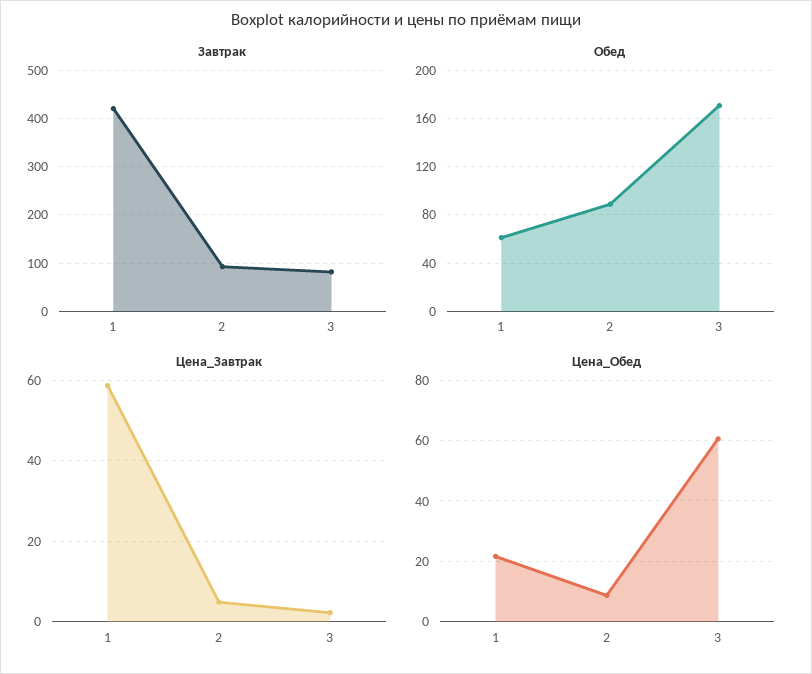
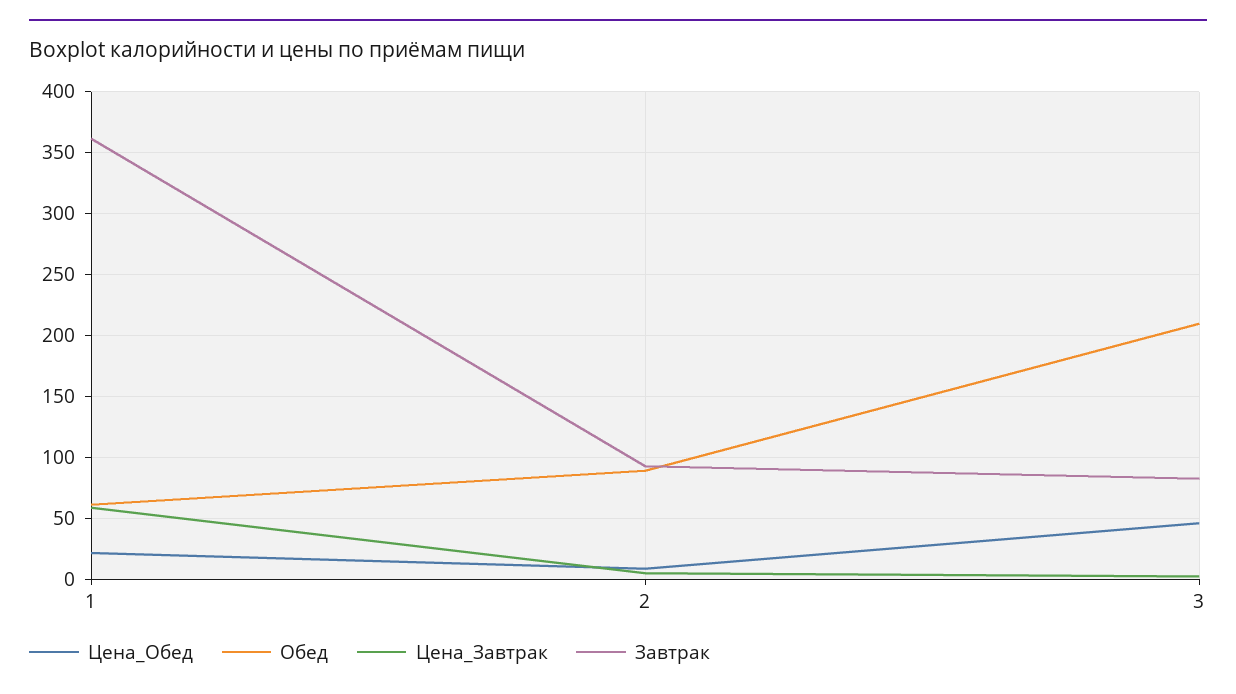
  {
    "Завтрак": {
-     "1": 420,
+     "1": 360,
      "2": 95,
      "3": 80
    },
    "Обед": {
      "1": 60,
      "2": 90,
-     "3": 170
+     "3": 210
    },
    "Цена_Завтрак": {
      "1": 58,
      "2": 4,
      "3": 2
    },
    "Цена_Обед": {
      "1": 22,
      "2": 8,
-     "3": 60
+     "3": 45
    }
  }

